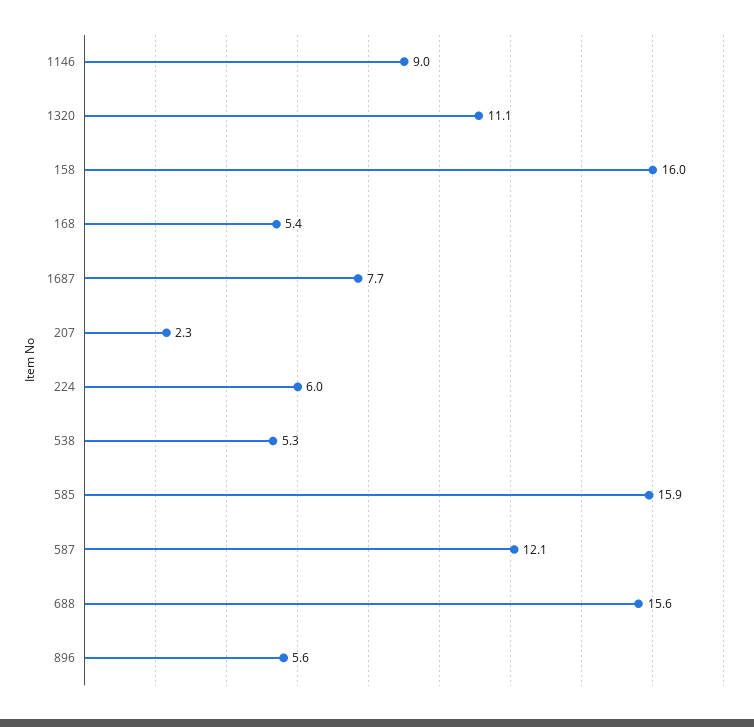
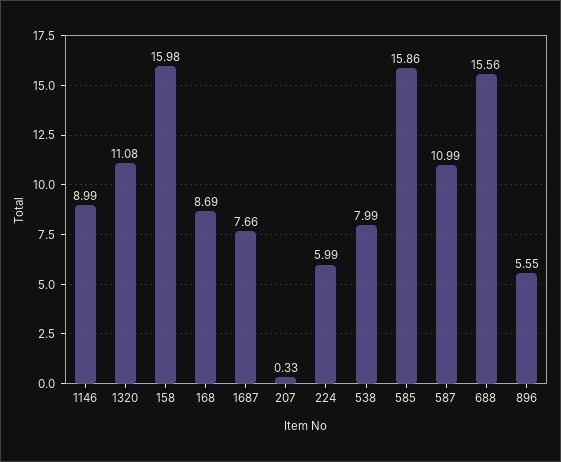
  {
    "1146": 8.99,
    "1320": 11.08,
    "158": 15.98,
-   "168": 5.4,
+   "168": 8.69,
    "1687": 7.66,
-   "207": 2.3,
+   "207": 0.33,
    "224": 5.99,
-   "538": 5.3,
+   "538": 7.99,
    "585": 15.86,
-   "587": 12.1,
+   "587": 10.99,
    "688": 15.56,
    "896": 5.55
  }

